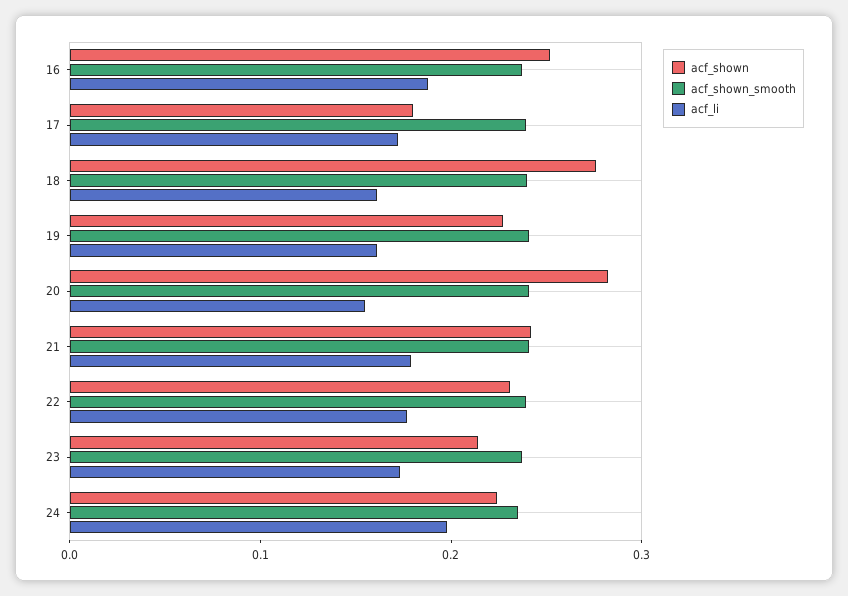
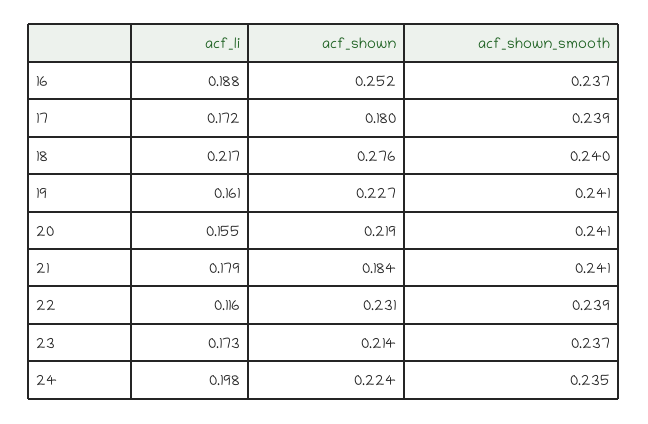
  {
    "acf_shown": {
      "16": 0.252,
      "17": 0.18,
      "18": 0.276,
      "19": 0.227,
-     "20": 0.28,
+     "20": 0.219,
-     "21": 0.24,
+     "21": 0.184,
      "22": 0.231,
      "23": 0.214,
      "24": 0.224
    },
    "acf_shown_smooth": {
      "16": 0.237,
      "17": 0.239,
      "18": 0.24,
      "19": 0.241,
      "20": 0.241,
      "21": 0.241,
      "22": 0.239,
      "23": 0.237,
      "24": 0.235
    },
    "acf_li": {
      "16": 0.188,
      "17": 0.172,
-     "18": 0.16,
+     "18": 0.217,
      "19": 0.161,
      "20": 0.155,
      "21": 0.179,
-     "22": 0.18,
+     "22": 0.116,
      "23": 0.173,
      "24": 0.198
    }
  }

